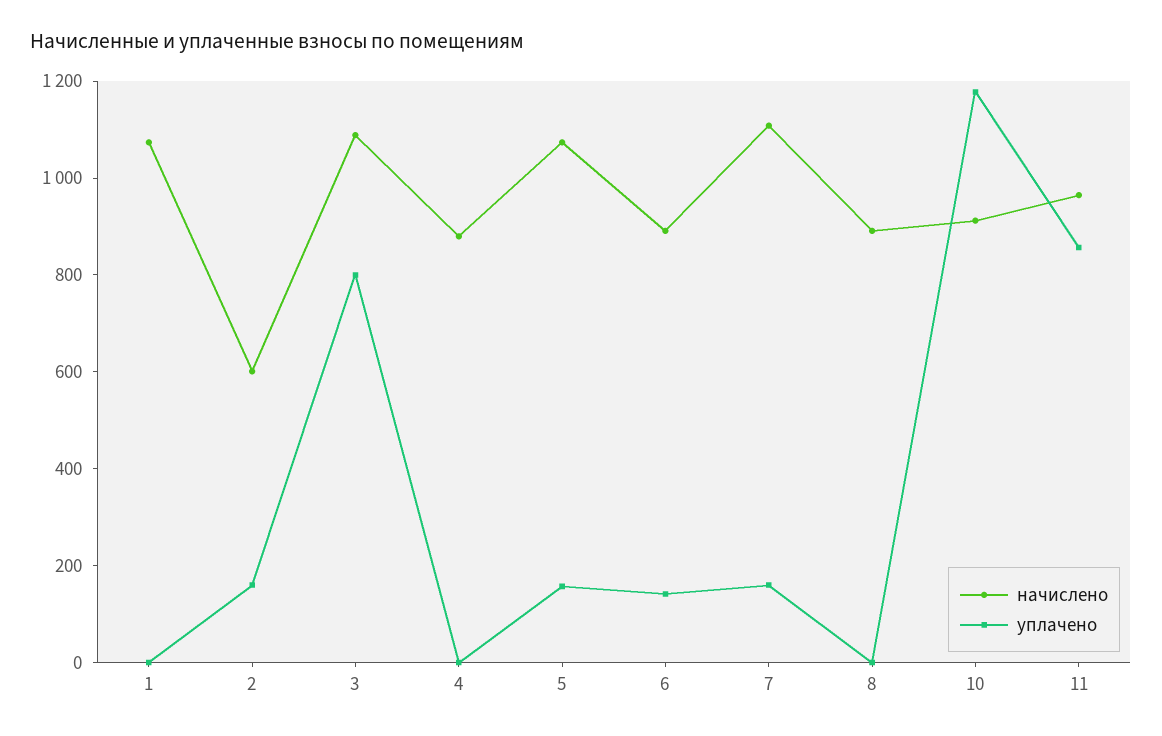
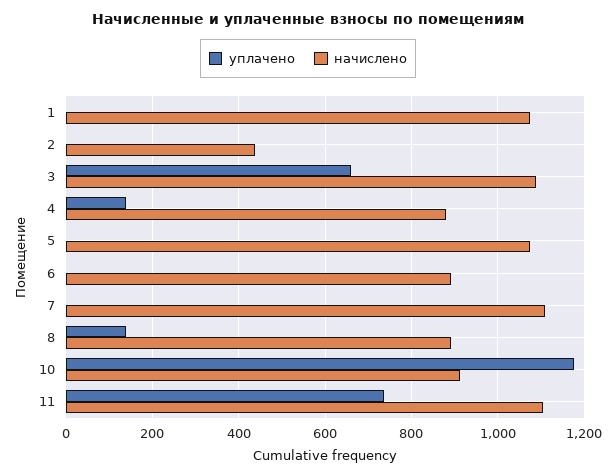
  {
    "начислено": {
      "1": 1080,
-     "2": 600,
+     "2": 440,
      "3": 1080,
      "4": 880,
      "5": 1080,
      "6": 900,
      "7": 1100,
      "8": 900,
      "10": 920,
-     "11": 950
+     "11": 1100
    },
    "уплачено": {
      "1": 0,
-     "2": 150,
+     "2": 0,
-     "3": 800,
+     "3": 660,
-     "4": 0,
+     "4": 140,
-     "5": 150,
+     "5": 0,
-     "6": 150,
+     "6": 0,
-     "7": 150,
+     "7": 0,
-     "8": 0,
+     "8": 140,
      "10": 1180,
-     "11": 850
+     "11": 740
    }
  }

